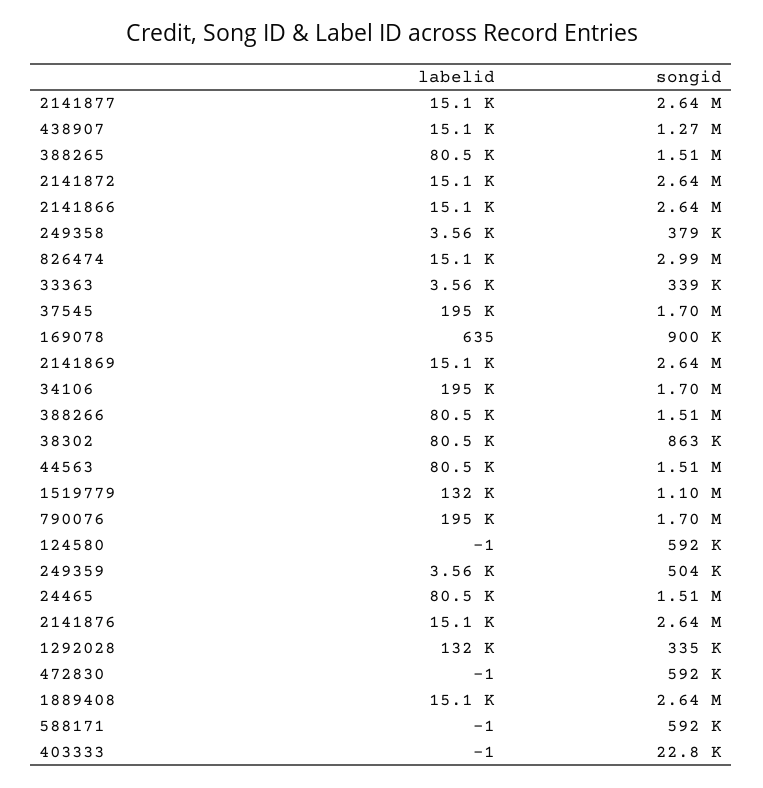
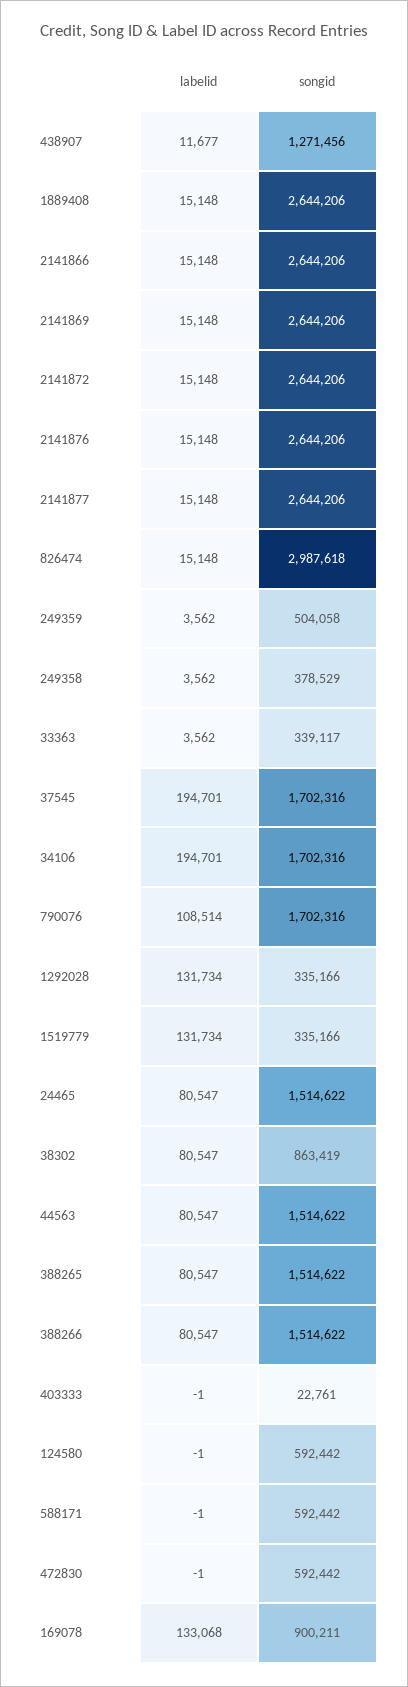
  {
    "labelid": {
      "2141877": 15148,
-     "438907": 15100,
+     "438907": 11677,
      "388265": 80547,
      "2141872": 15148,
      "2141866": 15148,
      "249358": 3562,
      "826474": 15148,
      "33363": 3562,
      "37545": 194701,
-     "169078": 635,
+     "169078": 133068,
      "2141869": 15148,
      "34106": 194701,
      "388266": 80547,
      "38302": 80547,
      "44563": 80547,
      "1519779": 131734,
-     "790076": 195000,
+     "790076": 108514,
      "124580": -1,
      "249359": 3562,
      "24465": 80547,
      "2141876": 15148,
      "1292028": 131734,
      "472830": -1,
      "1889408": 15148,
      "588171": -1,
      "403333": -1
    },
    "songid": {
      "2141877": 2644206,
      "438907": 1271456,
      "388265": 1514622,
      "2141872": 2644206,
      "2141866": 2644206,
      "249358": 378529,
      "826474": 2987618,
      "33363": 339117,
      "37545": 1702316,
      "169078": 900211,
      "2141869": 2644206,
      "34106": 1702316,
      "388266": 1514622,
      "38302": 863419,
      "44563": 1514622,
-     "1519779": 1100000,
+     "1519779": 335166,
      "790076": 1702316,
      "124580": 592442,
      "249359": 504058,
      "24465": 1514622,
      "2141876": 2644206,
      "1292028": 335166,
      "472830": 592442,
      "1889408": 2644206,
      "588171": 592442,
      "403333": 22761
    }
  }

